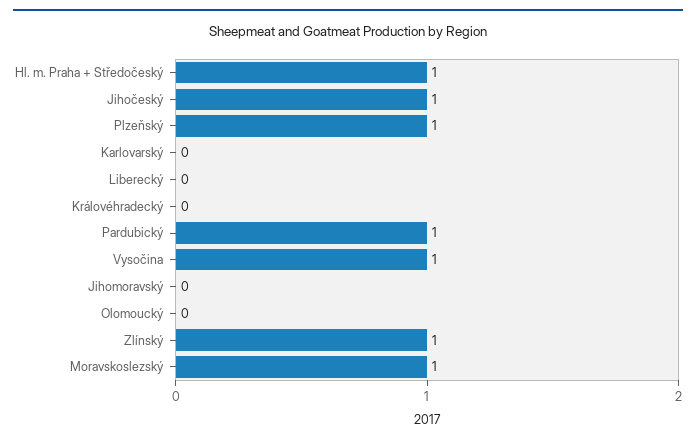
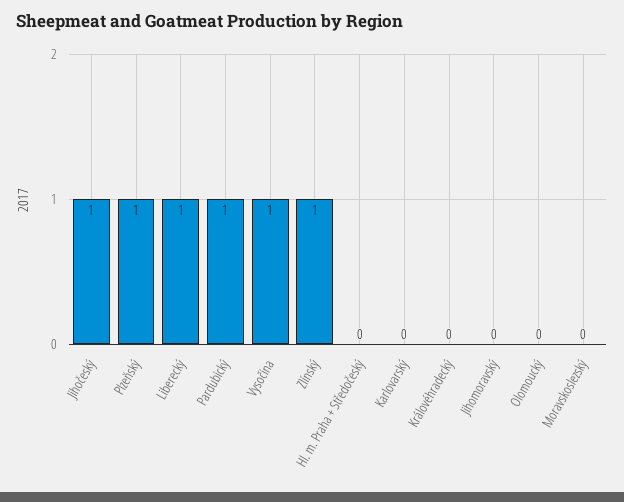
  {
-   "Hl. m. Praha + Středočeský": 1,
+   "Hl. m. Praha + Středočeský": 0,
    "Jihočeský": 1,
    "Plzeňský": 1,
    "Karlovarský": 0,
-   "Liberecký": 0,
+   "Liberecký": 1,
    "Královéhradecký": 0,
    "Pardubický": 1,
    "Vysočina": 1,
    "Jihomoravský": 0,
    "Olomoucký": 0,
    "Zlínský": 1,
-   "Moravskoslezský": 1
+   "Moravskoslezský": 0
  }

